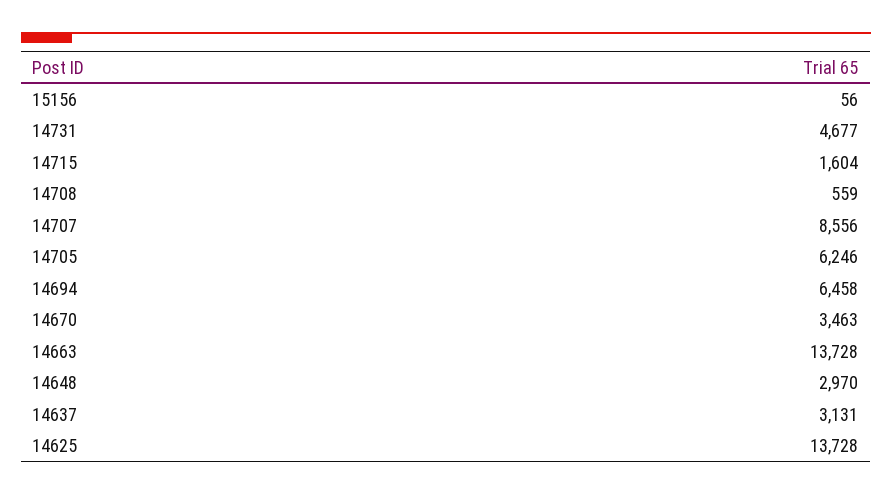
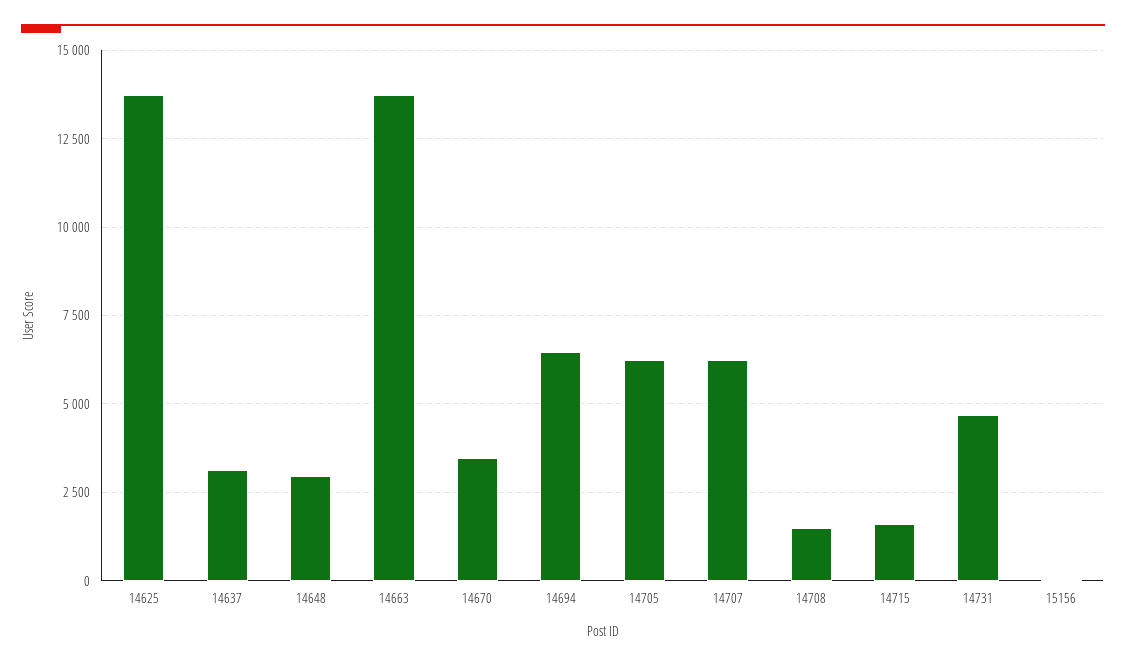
  {
    "15156": 56,
    "14731": 4677,
    "14715": 1604,
-   "14708": 559,
+   "14708": 1500,
-   "14707": 8556,
+   "14707": 6250,
    "14705": 6246,
    "14694": 6458,
    "14670": 3463,
    "14663": 13728,
    "14648": 2970,
    "14637": 3131,
    "14625": 13728
  }

